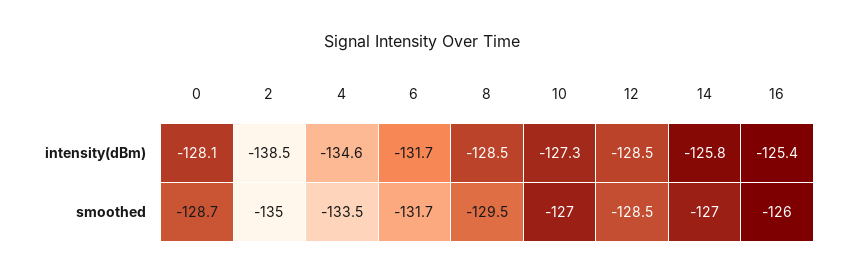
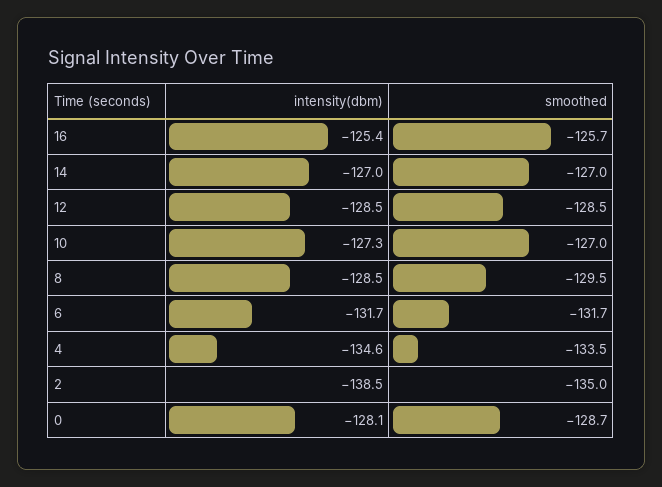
  {
    "0": {
      "intensity(dBm)": -128.1,
      "smoothed": -128.7
    },
    "2": {
      "intensity(dBm)": -138.5,
      "smoothed": -135
    },
    "4": {
      "intensity(dBm)": -134.6,
      "smoothed": -133.5
    },
    "6": {
      "intensity(dBm)": -131.7,
      "smoothed": -131.7
    },
    "8": {
      "intensity(dBm)": -128.5,
      "smoothed": -129.5
    },
    "10": {
      "intensity(dBm)": -127.3,
      "smoothed": -127
    },
    "12": {
      "intensity(dBm)": -128.5,
      "smoothed": -128.5
    },
    "14": {
-     "intensity(dBm)": -125.8,
+     "intensity(dBm)": -127,
      "smoothed": -127
    },
    "16": {
      "intensity(dBm)": -125.4,
-     "smoothed": -126
+     "smoothed": -125.7
    }
  }

